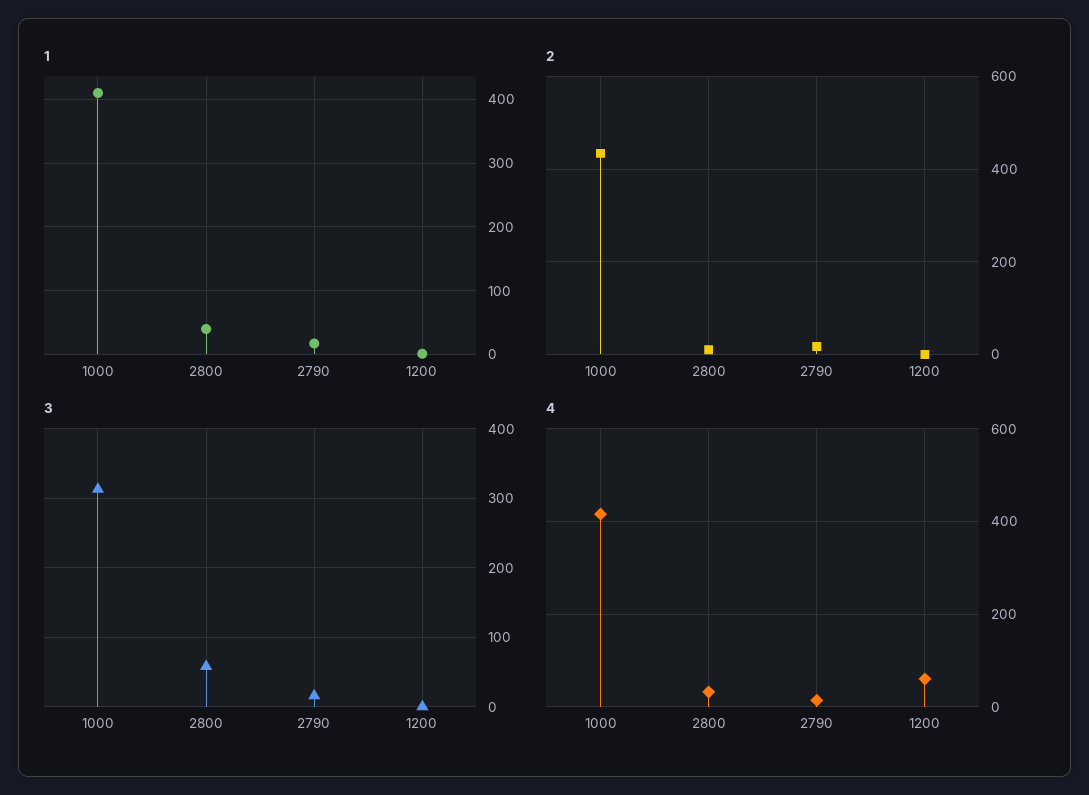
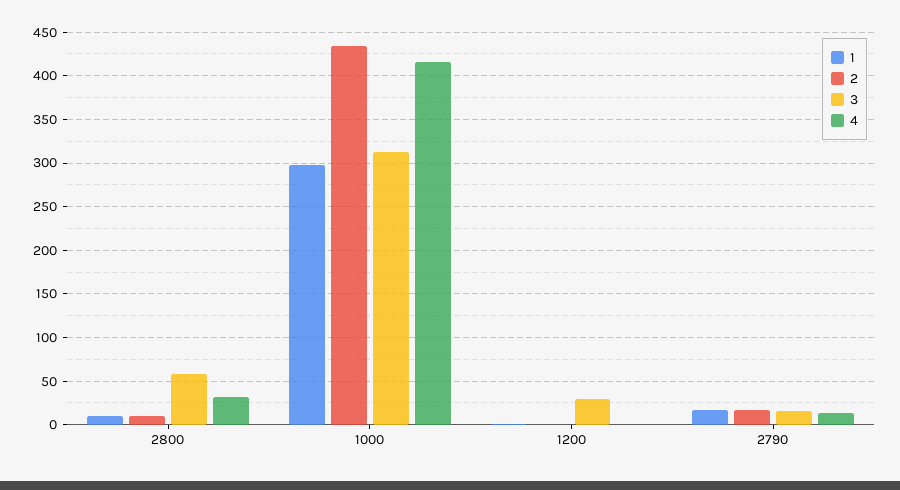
  {
    "1": {
-     "1000": 410,
+     "1000": 300,
-     "2800": 40,
+     "2800": 10,
      "2790": 20,
      "1200": 0
    },
    "2": {
      "1000": 430,
      "2800": 10,
      "2790": 20,
      "1200": 0
    },
    "3": {
      "1000": 310,
      "2800": 60,
      "2790": 20,
-     "1200": 0
+     "1200": 30
    },
    "4": {
      "1000": 420,
      "2800": 30,
      "2790": 10,
-     "1200": 60
+     "1200": 0
    }
  }

